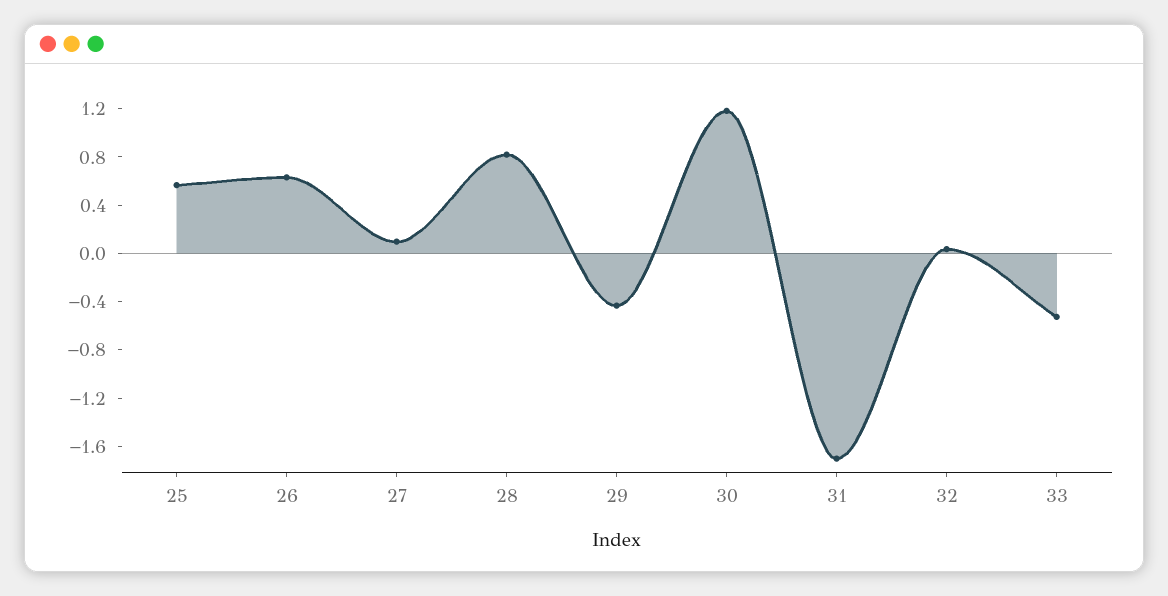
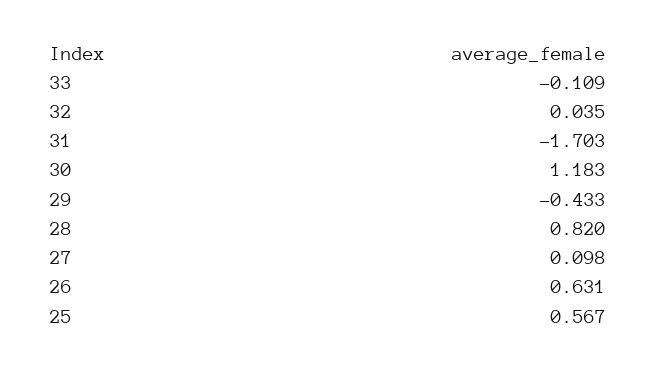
  {
    "25": 0.567,
    "26": 0.631,
    "27": 0.098,
    "28": 0.82,
    "29": -0.433,
    "30": 1.183,
    "31": -1.703,
    "32": 0.035,
-   "33": -0.5
+   "33": -0.109
  }

